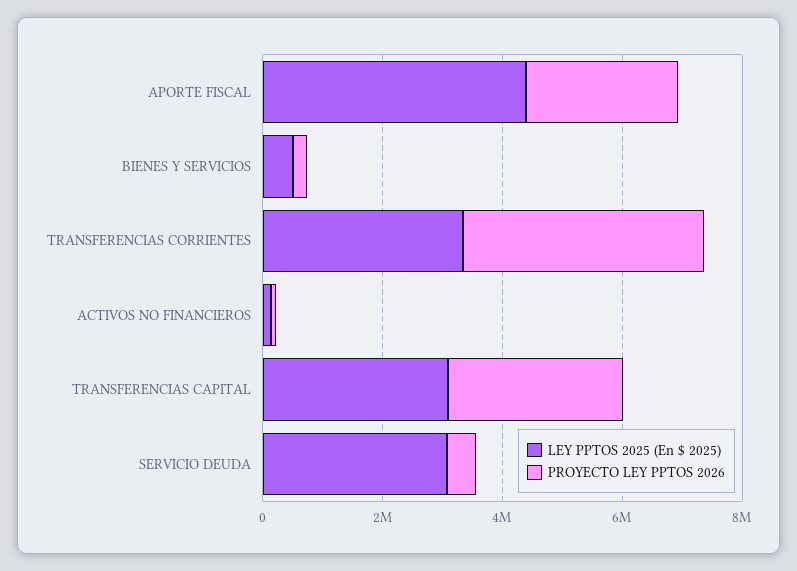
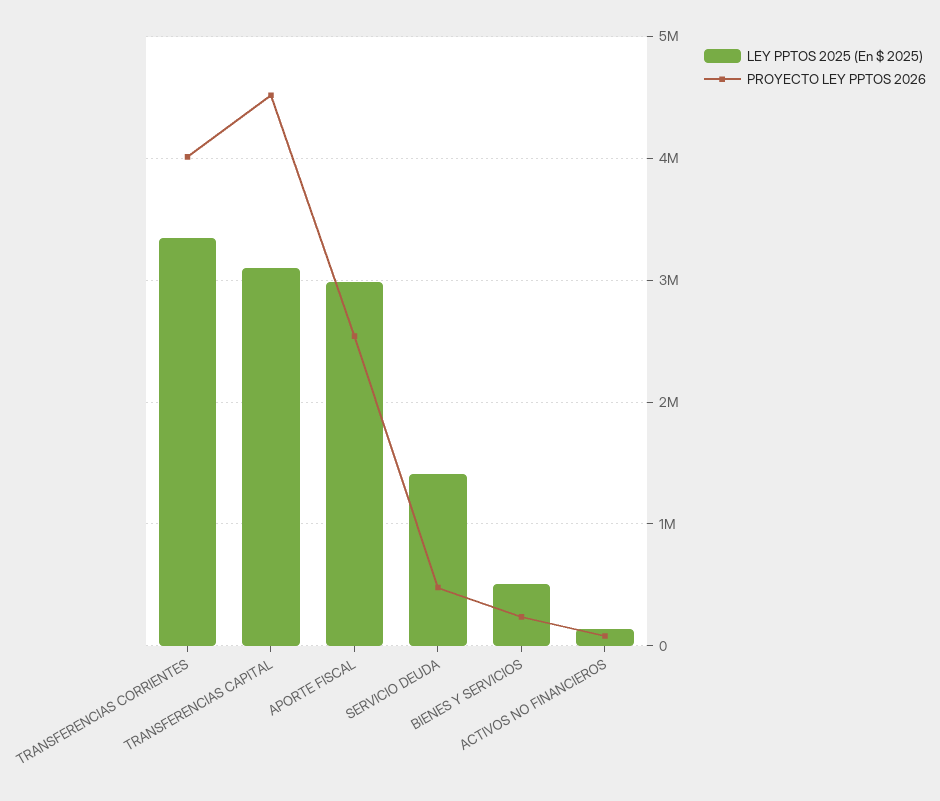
  {
    "LEY PPTOS 2025 (En $ 2025)": {
-     "APORTE FISCAL": 4500000,
+     "APORTE FISCAL": 3000000,
      "BIENES Y SERVICIOS": 500000,
      "TRANSFERENCIAS CORRIENTES": 3300000,
      "ACTIVOS NO FINANCIEROS": 100000,
      "TRANSFERENCIAS CAPITAL": 3100000,
-     "SERVICIO DEUDA": 3000000
+     "SERVICIO DEUDA": 1400000
    },
    "PROYECTO LEY PPTOS 2026": {
      "APORTE FISCAL": 2500000,
      "BIENES Y SERVICIOS": 200000,
      "TRANSFERENCIAS CORRIENTES": 4000000,
      "ACTIVOS NO FINANCIEROS": 100000,
-     "TRANSFERENCIAS CAPITAL": 3000000,
+     "TRANSFERENCIAS CAPITAL": 4500000,
      "SERVICIO DEUDA": 500000
    }
  }

